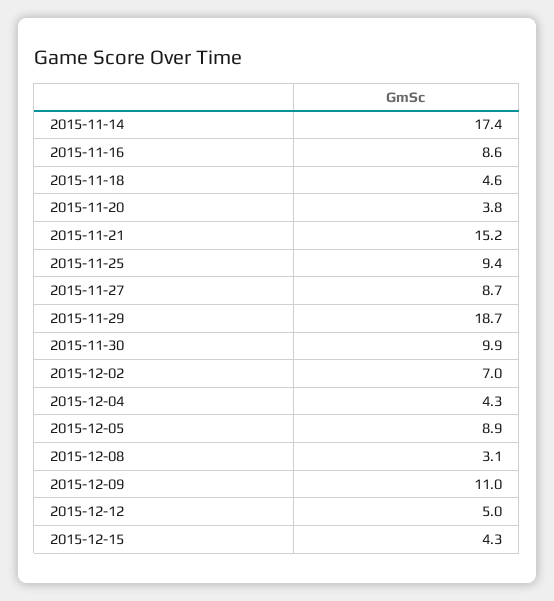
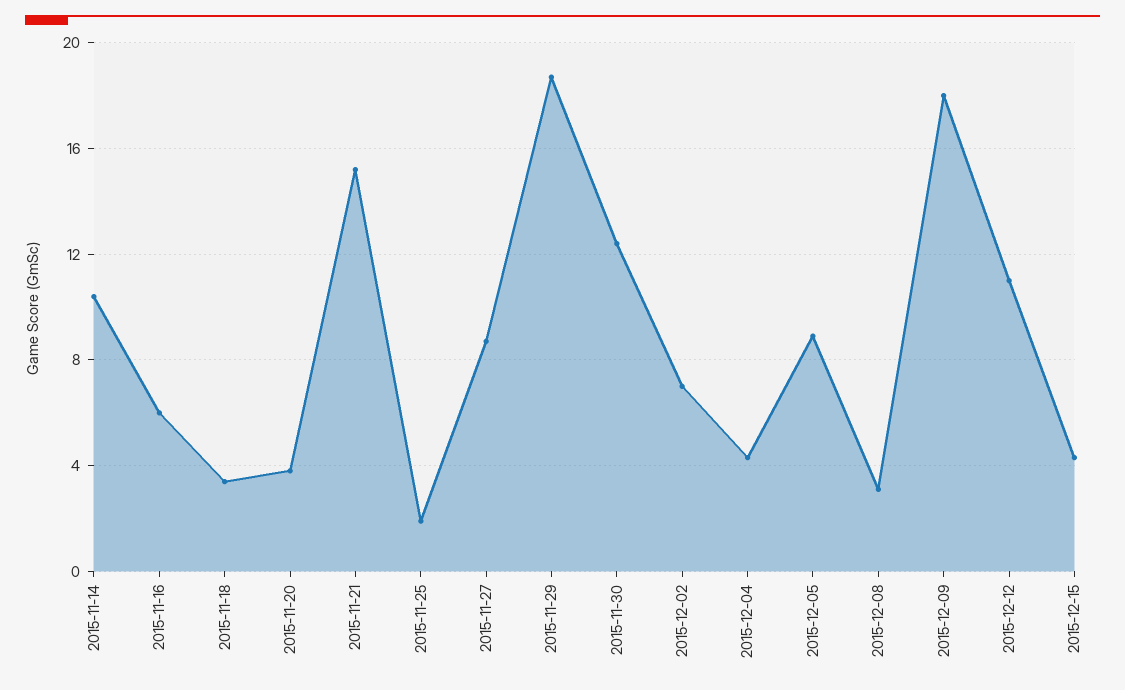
  {
-   "2015-11-14": 17.4,
+   "2015-11-14": 10.5,
-   "2015-11-16": 8.6,
+   "2015-11-16": 6,
-   "2015-11-18": 4.6,
+   "2015-11-18": 3.5,
    "2015-11-20": 3.8,
    "2015-11-21": 15.2,
-   "2015-11-25": 9.4,
+   "2015-11-25": 2,
    "2015-11-27": 8.7,
    "2015-11-29": 18.7,
-   "2015-11-30": 9.9,
+   "2015-11-30": 12.5,
    "2015-12-02": 7,
    "2015-12-04": 4.3,
    "2015-12-05": 8.9,
    "2015-12-08": 3.1,
-   "2015-12-09": 11,
+   "2015-12-09": 18,
-   "2015-12-12": 5,
+   "2015-12-12": 11,
    "2015-12-15": 4.3
  }

